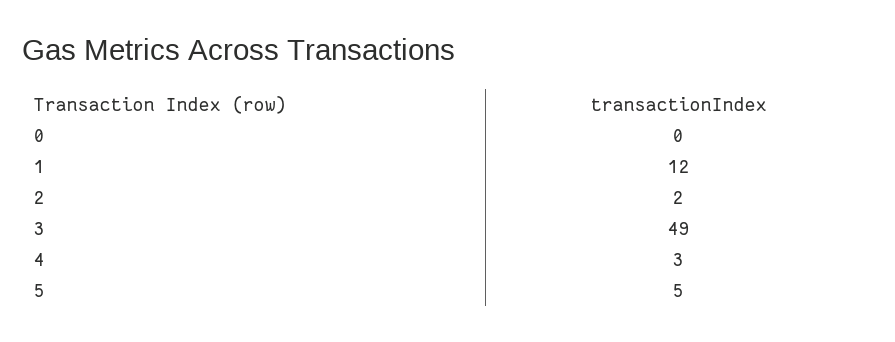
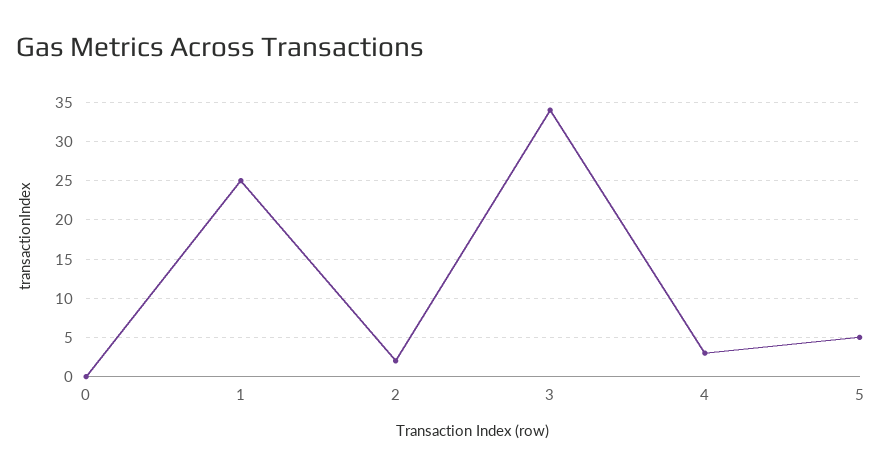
  {
    "0": 0,
-   "1": 12,
+   "1": 25,
    "2": 2,
-   "3": 49,
+   "3": 34,
    "4": 3,
    "5": 5
  }

